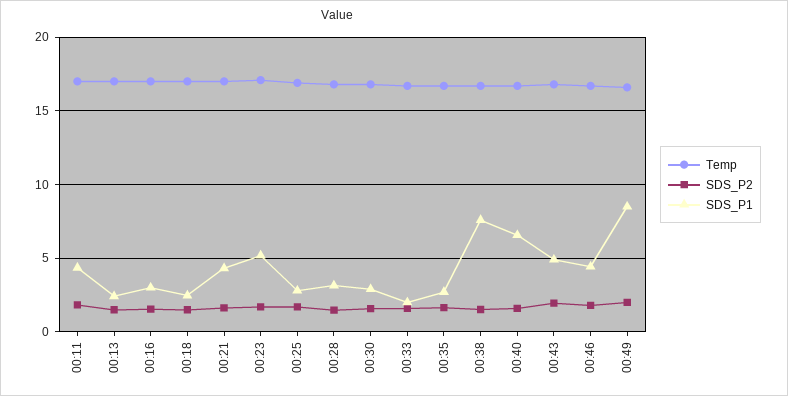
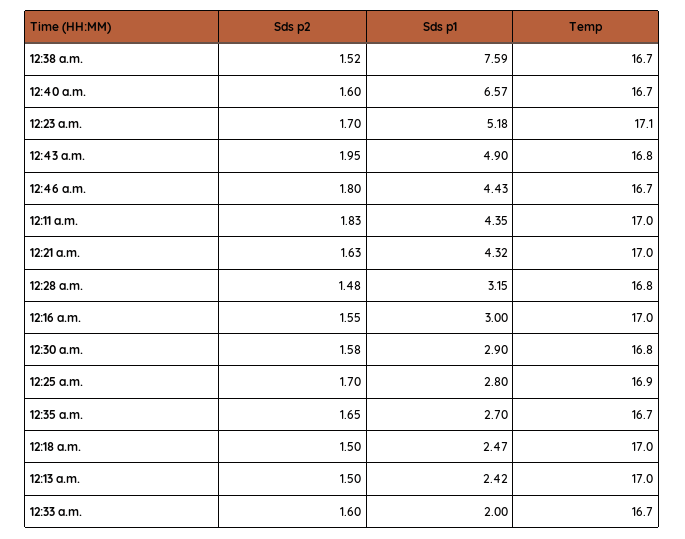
  {
    "Temp": {
      "00:11": 17,
      "00:13": 17,
      "00:16": 17,
      "00:18": 17,
      "00:21": 17,
      "00:23": 17.1,
      "00:25": 16.9,
      "00:28": 16.8,
      "00:30": 16.8,
      "00:33": 16.7,
      "00:35": 16.7,
      "00:38": 16.7,
      "00:40": 16.7,
      "00:43": 16.8,
-     "00:46": 16.7,
+     "00:46": 16.7
-     "00:49": 16.5
    },
    "SDS_P2": {
      "00:11": 1.83,
      "00:13": 1.5,
      "00:16": 1.55,
      "00:18": 1.5,
      "00:21": 1.63,
      "00:23": 1.7,
      "00:25": 1.7,
      "00:28": 1.48,
      "00:30": 1.58,
      "00:33": 1.6,
      "00:35": 1.65,
      "00:38": 1.52,
      "00:40": 1.6,
      "00:43": 1.95,
-     "00:46": 1.8,
+     "00:46": 1.8
-     "00:49": 2
    },
    "SDS_P1": {
      "00:11": 4.35,
      "00:13": 2.42,
      "00:16": 3,
      "00:18": 2.47,
      "00:21": 4.32,
      "00:23": 5.18,
      "00:25": 2.8,
      "00:28": 3.15,
      "00:30": 2.9,
      "00:33": 2,
      "00:35": 2.7,
      "00:38": 7.59,
      "00:40": 6.57,
      "00:43": 4.9,
-     "00:46": 4.43,
+     "00:46": 4.43
-     "00:49": 8.5
    }
  }

